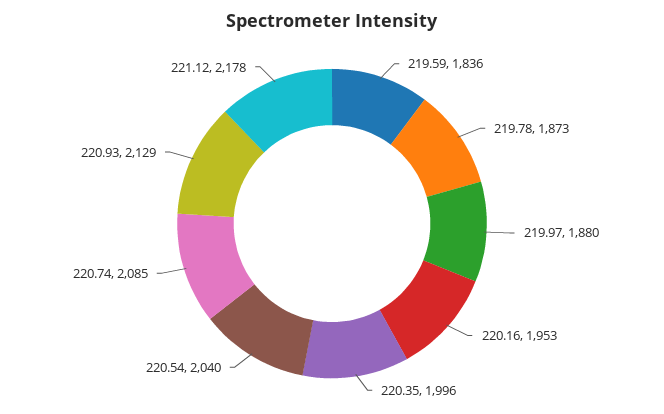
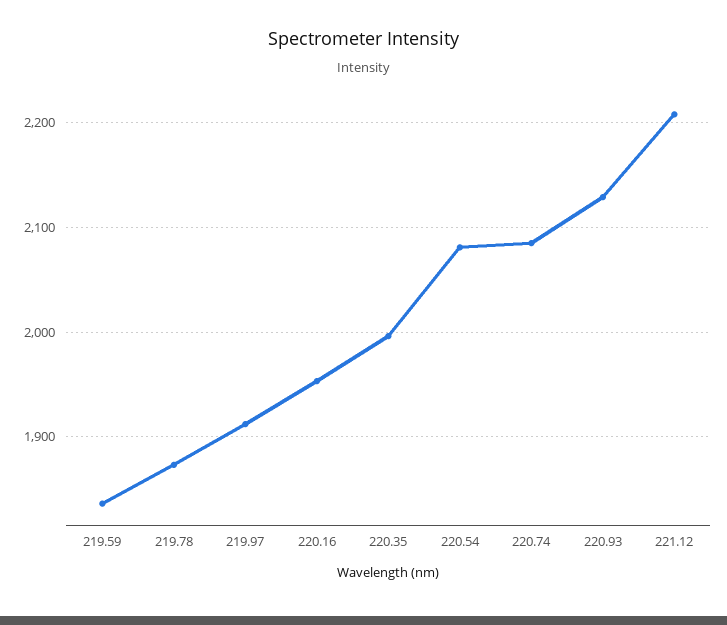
  {
    "219.59": 1836,
    "219.78": 1873,
-   "219.97": 1880,
+   "219.97": 1910,
    "220.16": 1953,
    "220.35": 1996,
-   "220.54": 2040,
+   "220.54": 2080,
    "220.74": 2085,
    "220.93": 2129,
-   "221.12": 2178
+   "221.12": 2210
  }

